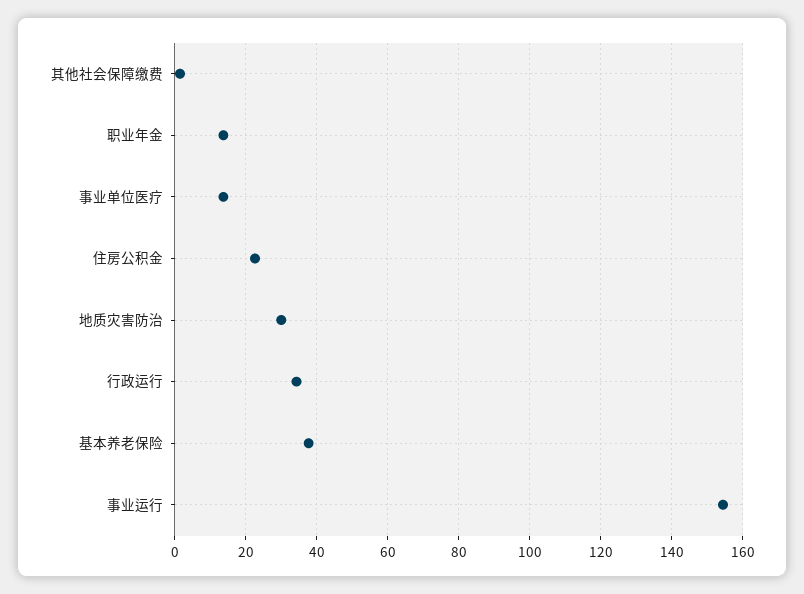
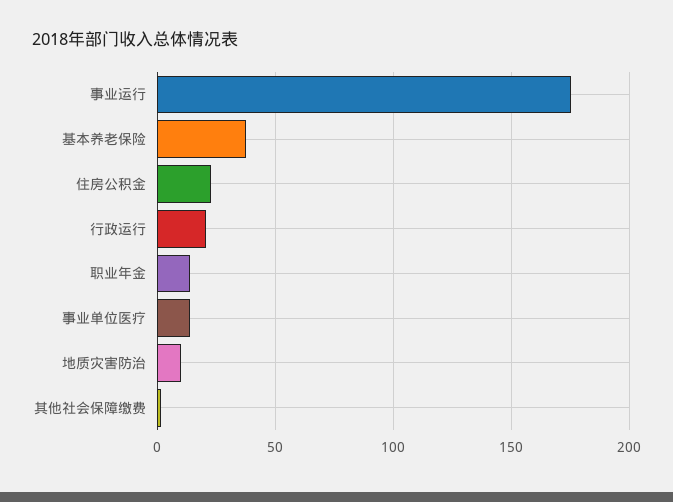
  {
    "其他社会保障缴费": 2,
    "职业年金": 14,
    "事业单位医疗": 14,
    "住房公积金": 22,
-   "地质灾害防治": 30,
+   "地质灾害防治": 10,
-   "行政运行": 34,
+   "行政运行": 20,
    "基本养老保险": 38,
-   "事业运行": 154
+   "事业运行": 175
  }

